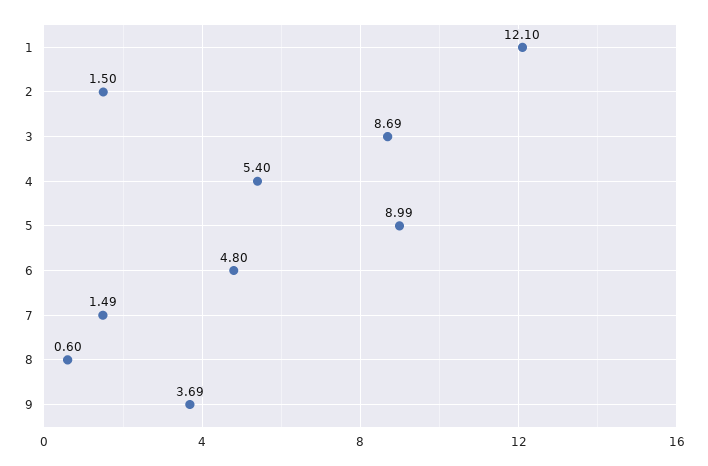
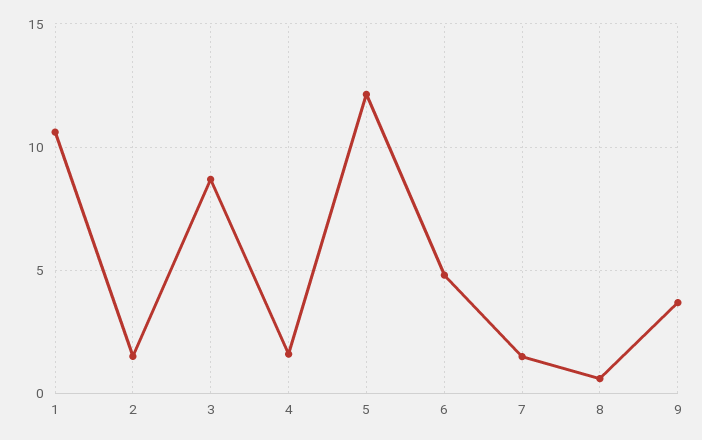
  {
-   "1": 12.1,
+   "1": 10.5,
    "2": 1.5,
    "3": 8.69,
-   "4": 5.4,
+   "4": 1.5,
-   "5": 8.99,
+   "5": 12,
    "6": 4.8,
    "7": 1.49,
    "8": 0.6,
    "9": 3.69
  }

